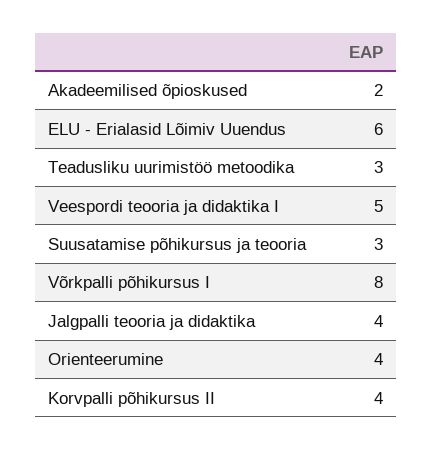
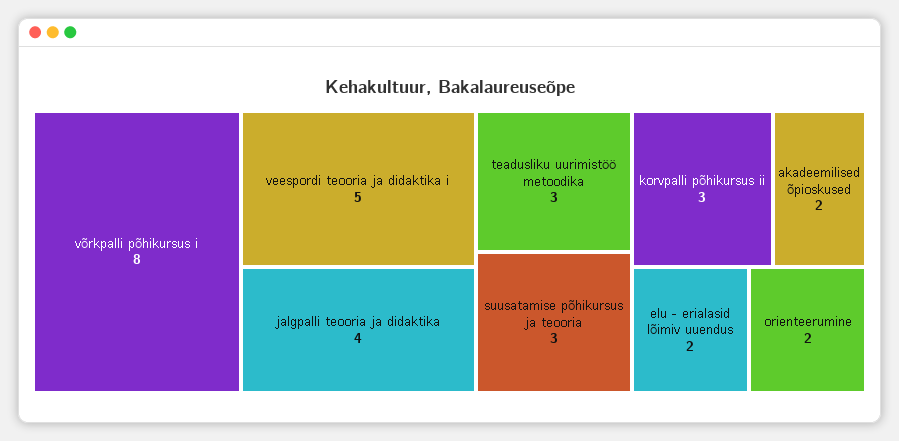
  {
    "Akadeemilised õpioskused": 2,
-   "ELU - Erialasid Lõimiv Uuendus": 6,
+   "ELU - Erialasid Lõimiv Uuendus": 2,
    "Teadusliku uurimistöö metoodika": 3,
    "Veespordi teooria ja didaktika I": 5,
    "Suusatamise põhikursus ja teooria": 3,
    "Võrkpalli põhikursus I": 8,
    "Jalgpalli teooria ja didaktika": 4,
-   "Orienteerumine": 4,
+   "Orienteerumine": 2,
-   "Korvpalli põhikursus II": 4
+   "Korvpalli põhikursus II": 3
  }

